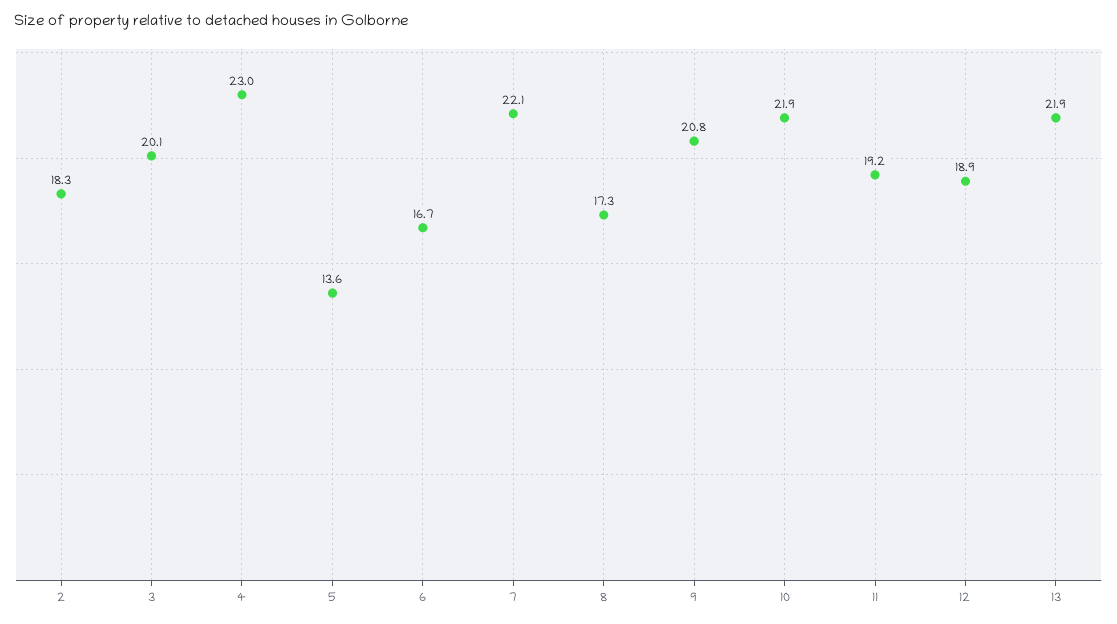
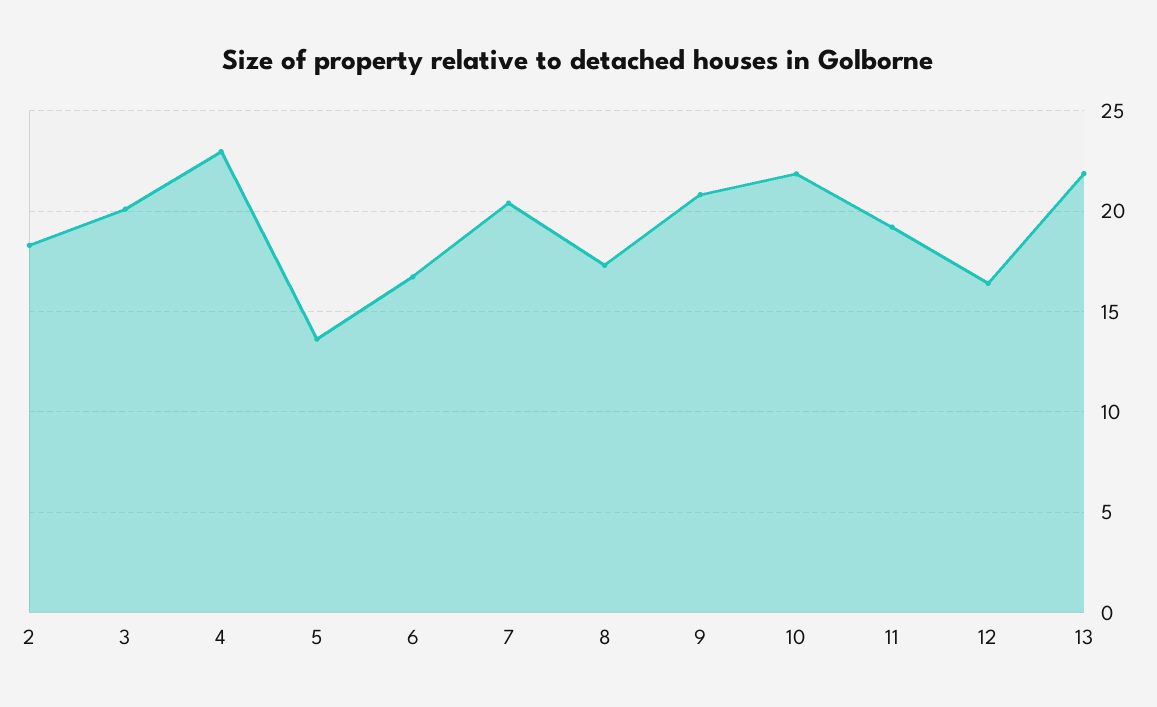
  {
    "2": 18.3,
    "3": 20.1,
    "4": 23,
    "5": 13.6,
    "6": 16.7,
-   "7": 22.1,
+   "7": 20.5,
    "8": 17.3,
    "9": 20.8,
    "10": 21.9,
    "11": 19.2,
-   "12": 18.9,
+   "12": 16.5,
    "13": 21.9
  }

